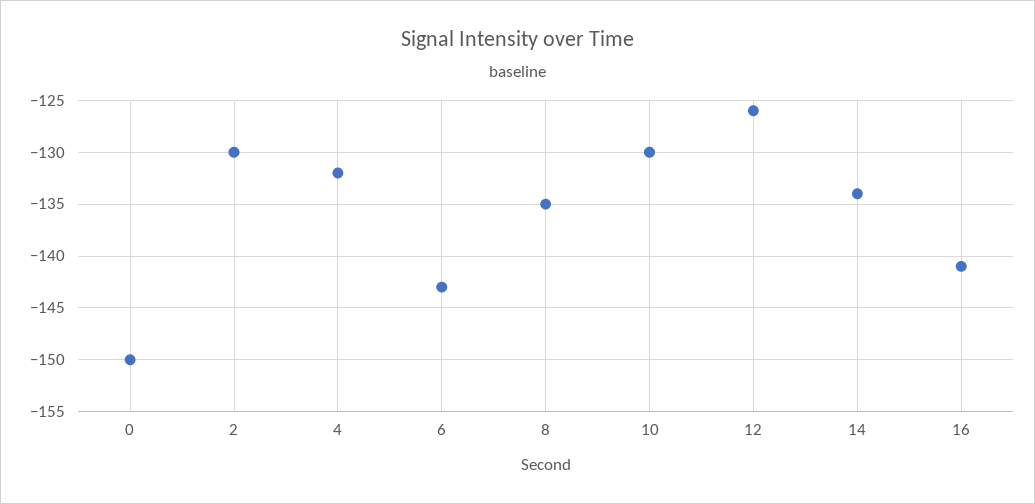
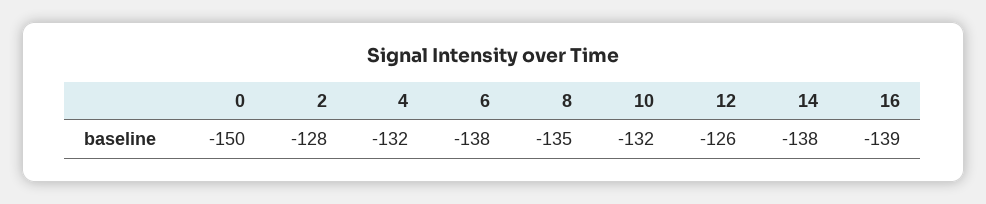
  {
    "0": -150,
-   "2": -130,
+   "2": -128,
    "4": -132,
-   "6": -143,
+   "6": -138,
    "8": -135,
-   "10": -130,
+   "10": -132,
    "12": -126,
-   "14": -134,
+   "14": -138,
-   "16": -141
+   "16": -139
  }

